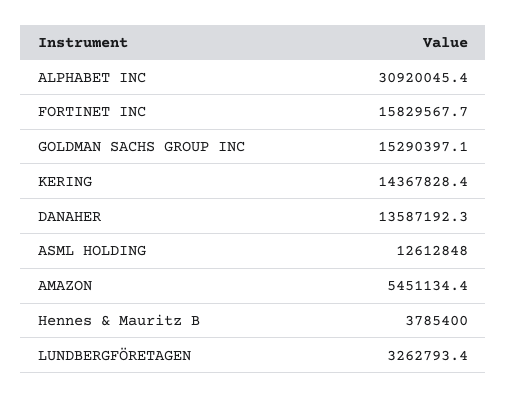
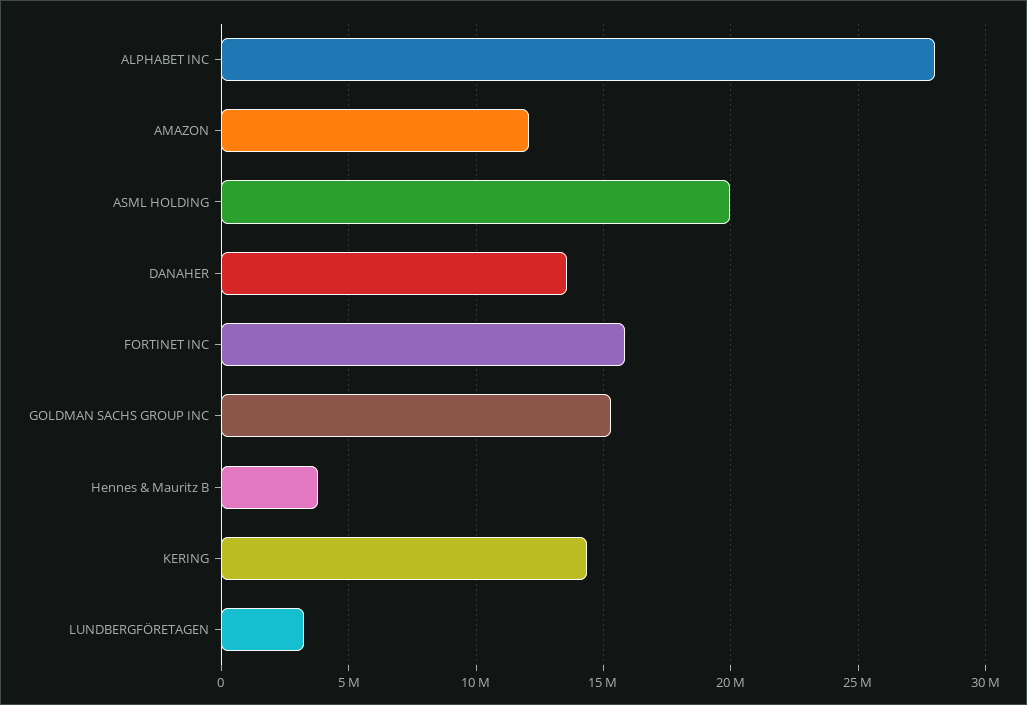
  {
-   "ALPHABET INC": 30920045.4,
+   "ALPHABET INC": 28000000,
    "FORTINET INC": 15829567.7,
    "GOLDMAN SACHS GROUP INC": 15290397.1,
    "KERING": 14367828.4,
    "DANAHER": 13587192.3,
-   "ASML HOLDING": 12612848,
+   "ASML HOLDING": 20000000,
-   "AMAZON": 5451134.4,
+   "AMAZON": 12000000,
    "Hennes & Mauritz B": 3785400,
    "LUNDBERGFÖRETAGEN": 3262793.4
  }

